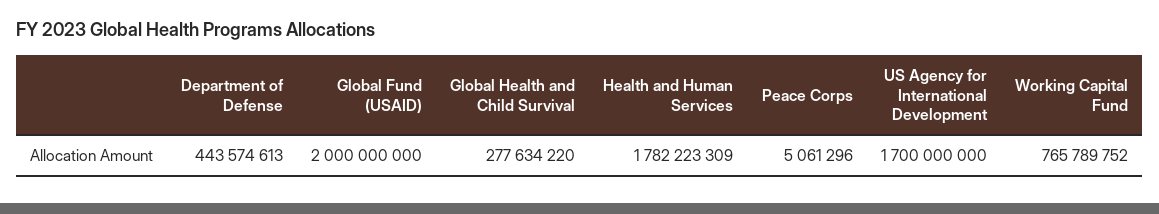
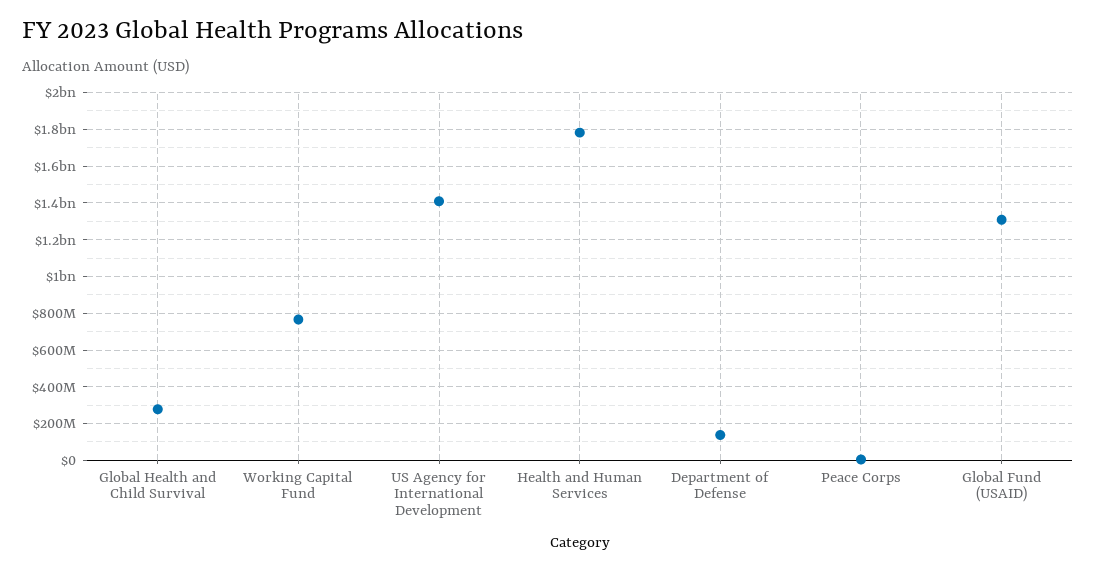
  {
-   "Department of Defense": 443574613,
+   "Department of Defense": 150000000,
-   "Global Fund (USAID)": 2000000000,
+   "Global Fund (USAID)": 1300000000,
    "Global Health and Child Survival": 277634220,
    "Health and Human Services": 1782223309,
    "Peace Corps": 5061296,
-   "US Agency for International Development": 1700000000,
+   "US Agency for International Development": 1400000000,
    "Working Capital Fund": 765789752
  }

